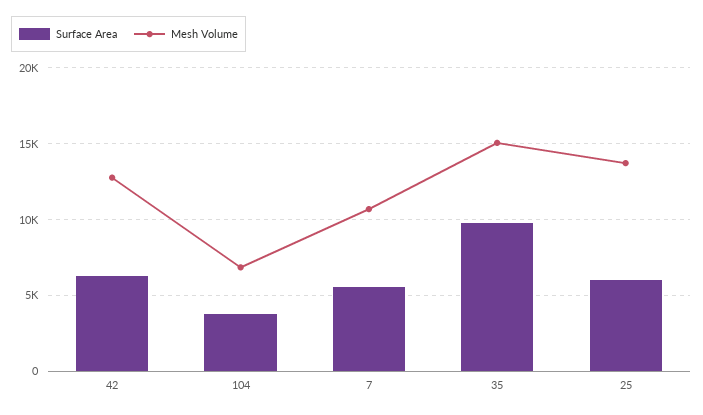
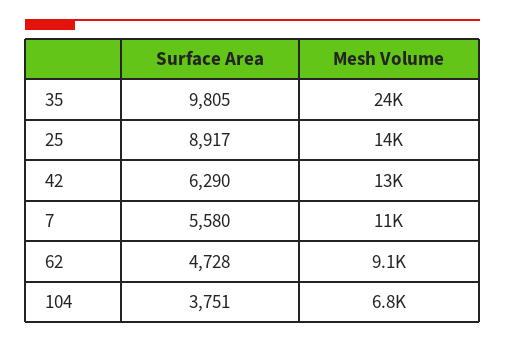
  {
    "Surface Area": {
      "42": 6290,
      "104": 3751,
      "7": 5580,
      "35": 9805,
-     "25": 6000
+     "25": 8917,
+     "62": 4728
    },
    "Mesh Volume": {
      "42": 13000,
      "104": 6800,
      "7": 11000,
-     "35": 15000,
+     "35": 24000,
-     "25": 14000
+     "25": 14000,
+     "62": 9100
    }
  }

